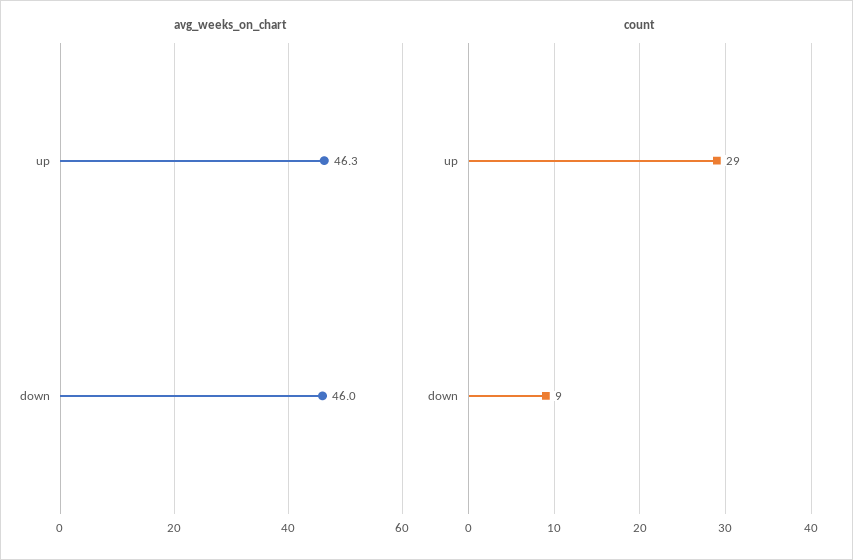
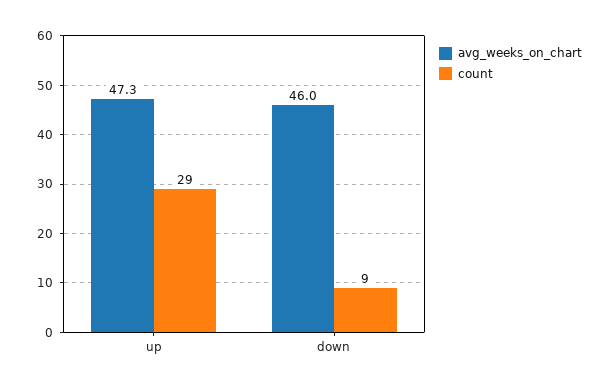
  {
    "avg_weeks_on_chart": {
-     "up": 46.3,
+     "up": 47.3,
      "down": 46
    },
    "count": {
      "up": 29,
      "down": 9
    }
  }

